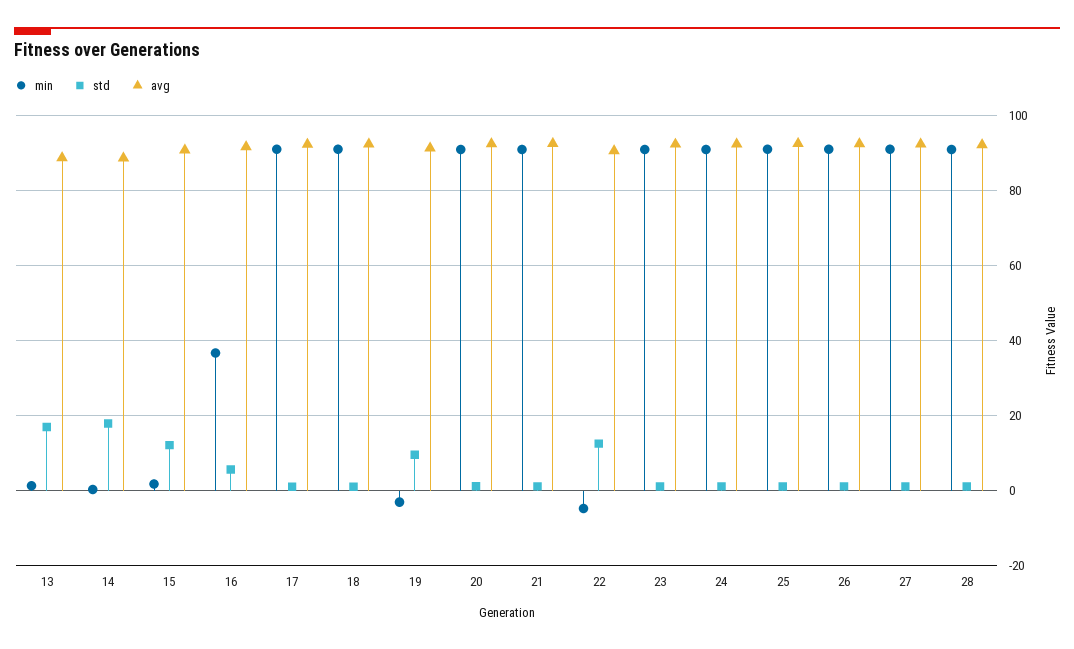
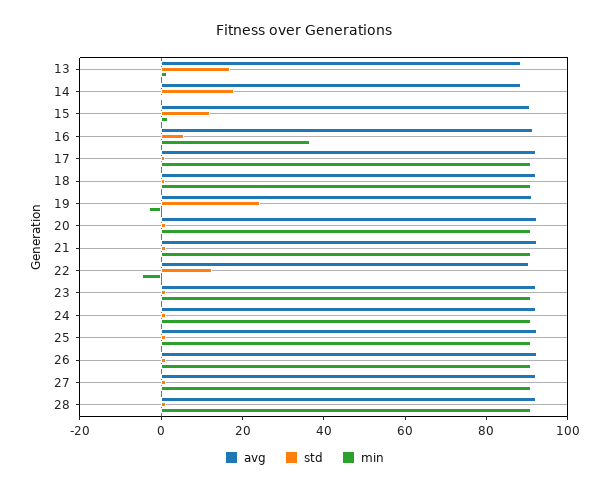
  {
    "min": {
      "13": 2,
      "14": 0,
      "15": 2,
      "16": 36,
      "17": 90,
      "18": 90,
      "19": -4,
      "20": 90,
      "21": 90,
      "22": -4,
      "23": 90,
      "24": 90,
      "25": 90,
      "26": 90,
      "27": 90,
      "28": 90
    },
    "std": {
      "13": 16,
      "14": 18,
      "15": 12,
      "16": 6,
      "17": 2,
      "18": 2,
-     "19": 10,
+     "19": 25,
      "20": 2,
      "21": 2,
      "22": 12,
      "23": 2,
      "24": 2,
      "25": 2,
      "26": 2,
      "27": 2,
      "28": 2
    },
    "avg": {
      "13": 88,
      "14": 88,
      "15": 90,
      "16": 92,
      "17": 92,
      "18": 92,
      "19": 92,
      "20": 92,
      "21": 92,
      "22": 90,
      "23": 92,
      "24": 92,
      "25": 92,
      "26": 92,
      "27": 92,
      "28": 92
    }
  }

